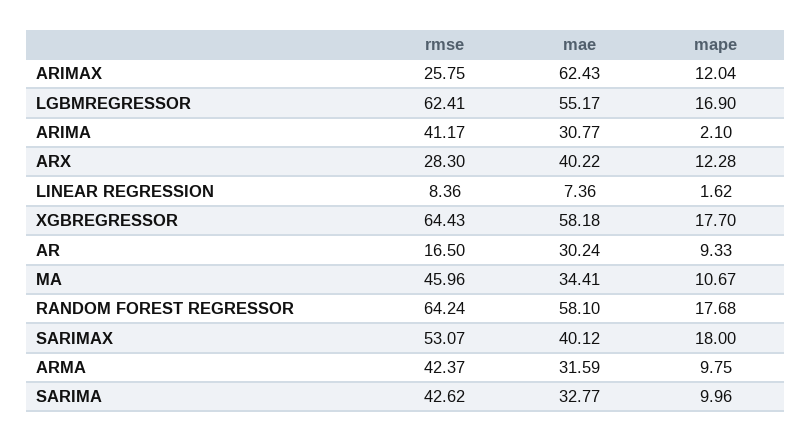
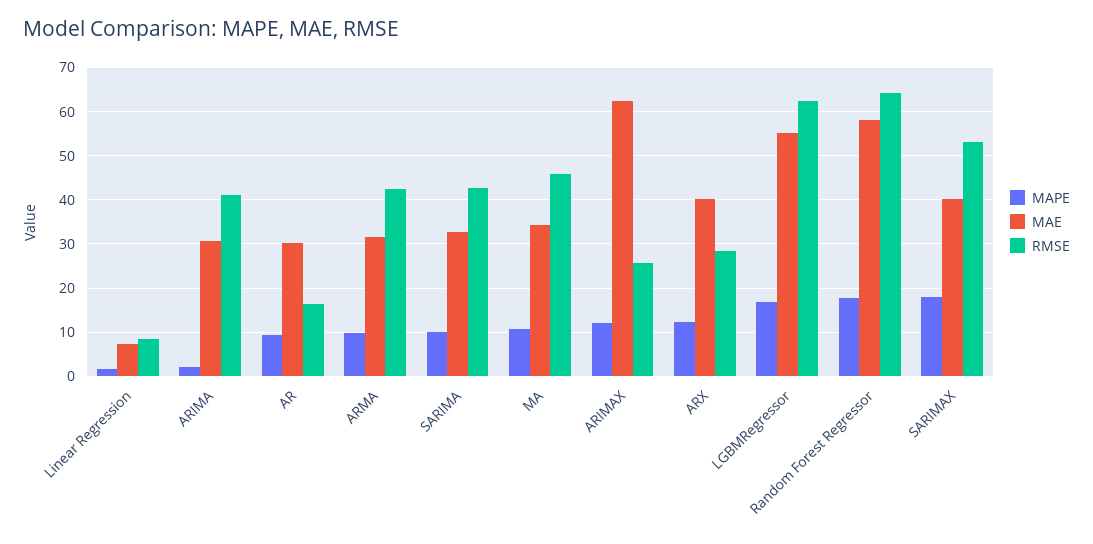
  {
    "rmse": {
      "ARIMAX": 25.75,
      "LGBMREGRESSOR": 62.41,
      "ARIMA": 41.17,
      "ARX": 28.3,
      "LINEAR REGRESSION": 8.36,
-     "XGBREGRESSOR": 64.43,
      "AR": 16.5,
      "MA": 45.96,
      "RANDOM FOREST REGRESSOR": 64.24,
      "SARIMAX": 53.07,
      "ARMA": 42.37,
      "SARIMA": 42.62
    },
    "mae": {
      "ARIMAX": 62.43,
      "LGBMREGRESSOR": 55.17,
      "ARIMA": 30.77,
      "ARX": 40.22,
      "LINEAR REGRESSION": 7.36,
-     "XGBREGRESSOR": 58.18,
      "AR": 30.24,
      "MA": 34.41,
      "RANDOM FOREST REGRESSOR": 58.1,
      "SARIMAX": 40.12,
      "ARMA": 31.59,
      "SARIMA": 32.77
    },
    "mape": {
      "ARIMAX": 12.04,
      "LGBMREGRESSOR": 16.9,
      "ARIMA": 2.1,
      "ARX": 12.28,
      "LINEAR REGRESSION": 1.62,
-     "XGBREGRESSOR": 17.7,
      "AR": 9.33,
      "MA": 10.67,
      "RANDOM FOREST REGRESSOR": 17.68,
      "SARIMAX": 18,
      "ARMA": 9.75,
      "SARIMA": 9.96
    }
  }

